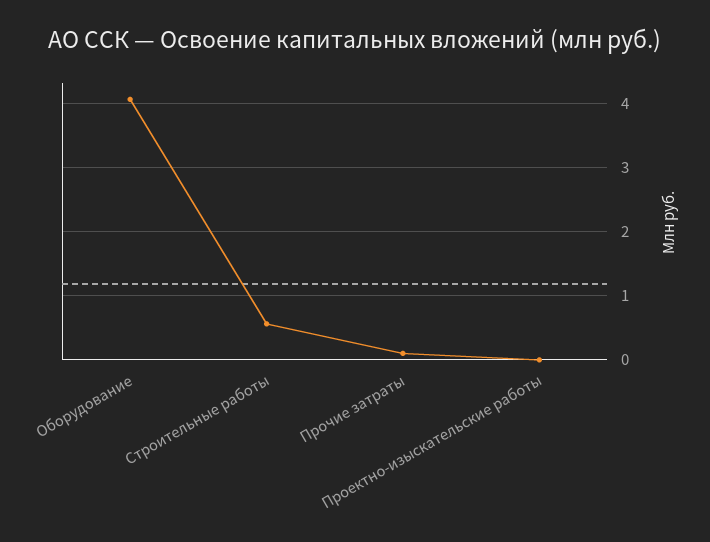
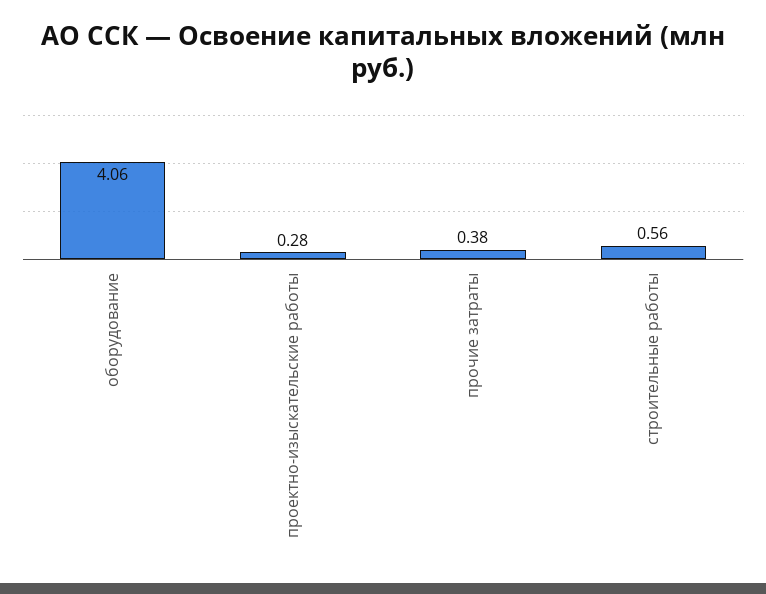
  {
    "Оборудование": 4.06,
    "Строительные работы": 0.56,
-   "Прочие затраты": 0.1,
+   "Прочие затраты": 0.38,
-   "Проектно-изыскательские работы": 0
+   "Проектно-изыскательские работы": 0.28
  }

